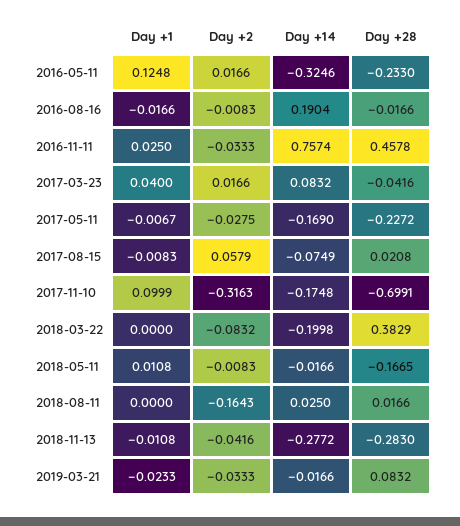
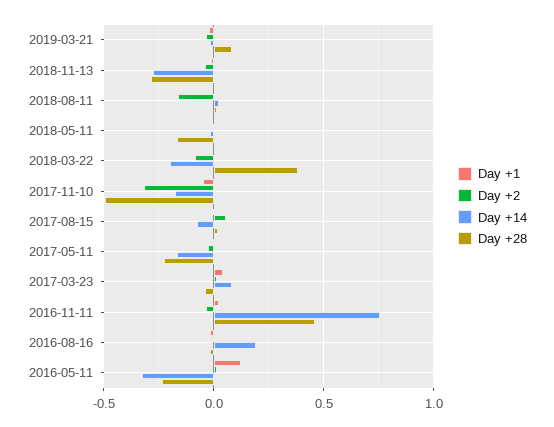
  {
    "Day +1": {
      "2016-05-11": 0.1248,
      "2016-08-16": -0.0166,
      "2016-11-11": 0.025,
      "2017-03-23": 0.04,
      "2017-05-11": -0.0067,
      "2017-08-15": -0.0083,
-     "2017-11-10": 0.0999,
+     "2017-11-10": -0.05,
      "2018-03-22": 0,
      "2018-05-11": 0.0108,
      "2018-08-11": 0,
      "2018-11-13": -0.0108,
      "2019-03-21": -0.0233
    },
    "Day +2": {
      "2016-05-11": 0.0166,
      "2016-08-16": -0.0083,
      "2016-11-11": -0.0333,
      "2017-03-23": 0.0166,
      "2017-05-11": -0.0275,
      "2017-08-15": 0.0579,
      "2017-11-10": -0.3163,
      "2018-03-22": -0.0832,
      "2018-05-11": -0.0083,
      "2018-08-11": -0.1643,
      "2018-11-13": -0.0416,
      "2019-03-21": -0.0333
    },
    "Day +14": {
      "2016-05-11": -0.3246,
      "2016-08-16": 0.1904,
      "2016-11-11": 0.7574,
      "2017-03-23": 0.0832,
      "2017-05-11": -0.169,
      "2017-08-15": -0.0749,
      "2017-11-10": -0.1748,
      "2018-03-22": -0.1998,
      "2018-05-11": -0.0166,
      "2018-08-11": 0.025,
      "2018-11-13": -0.2772,
      "2019-03-21": -0.0166
    },
    "Day +28": {
      "2016-05-11": -0.233,
      "2016-08-16": -0.0166,
      "2016-11-11": 0.4578,
      "2017-03-23": -0.0416,
      "2017-05-11": -0.2272,
      "2017-08-15": 0.0208,
-     "2017-11-10": -0.6991,
+     "2017-11-10": -0.5,
      "2018-03-22": 0.3829,
      "2018-05-11": -0.1665,
      "2018-08-11": 0.0166,
      "2018-11-13": -0.283,
      "2019-03-21": 0.0832
    }
  }

